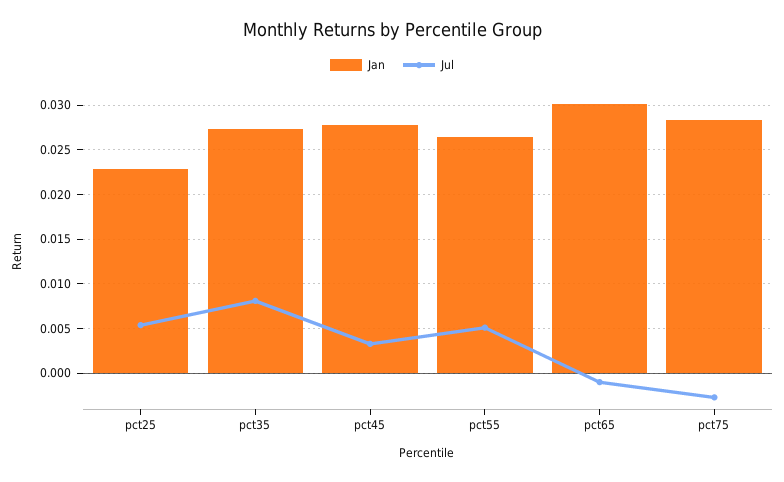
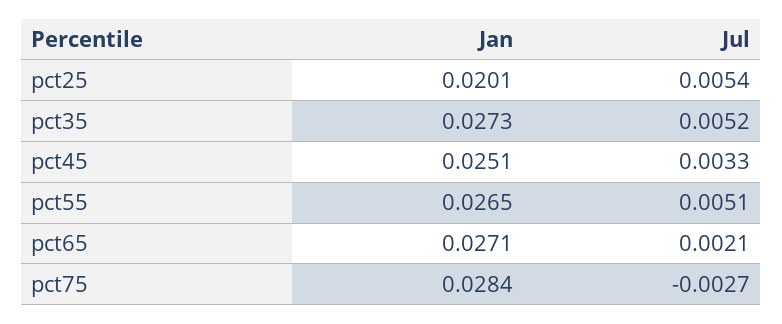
  {
    "Jan": {
-     "pct25": 0.023,
+     "pct25": 0.0201,
      "pct35": 0.0273,
-     "pct45": 0.028,
+     "pct45": 0.0251,
      "pct55": 0.0265,
-     "pct65": 0.03,
+     "pct65": 0.0271,
      "pct75": 0.0284
    },
    "Jul": {
      "pct25": 0.0054,
-     "pct35": 0.008,
+     "pct35": 0.0052,
      "pct45": 0.0033,
      "pct55": 0.0051,
-     "pct65": -0.001,
+     "pct65": 0.0021,
      "pct75": -0.0027
    }
  }

